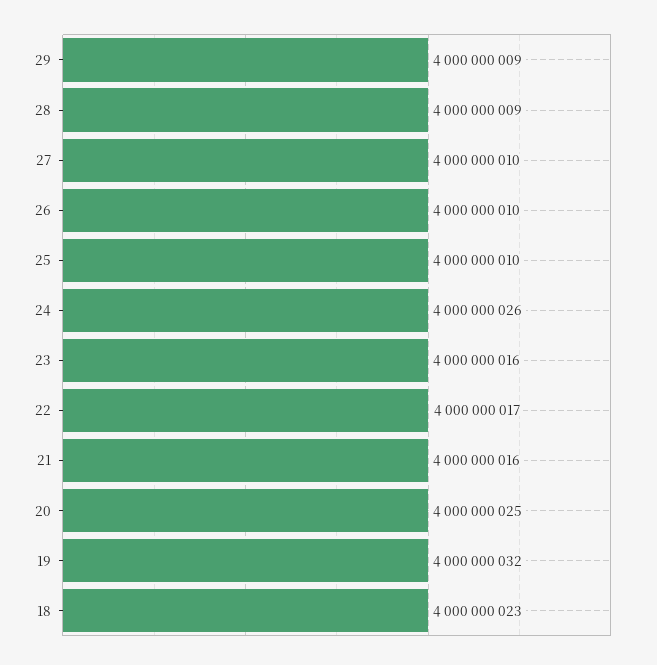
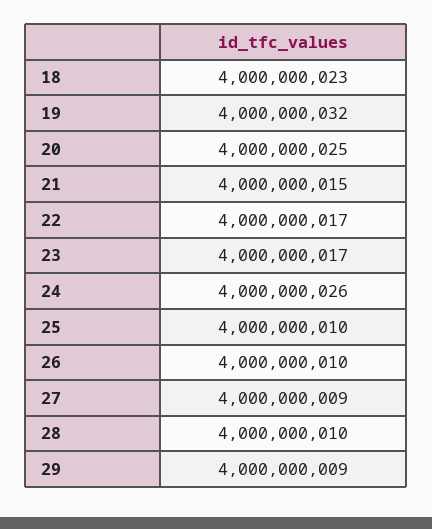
  {
    "29": 4000000009,
-   "28": 4000000009,
+   "28": 4000000010,
-   "27": 4000000010,
+   "27": 4000000009,
    "26": 4000000010,
    "25": 4000000010,
    "24": 4000000026,
-   "23": 4000000016,
+   "23": 4000000017,
    "22": 4000000017,
-   "21": 4000000016,
+   "21": 4000000015,
    "20": 4000000025,
    "19": 4000000032,
    "18": 4000000023
  }

